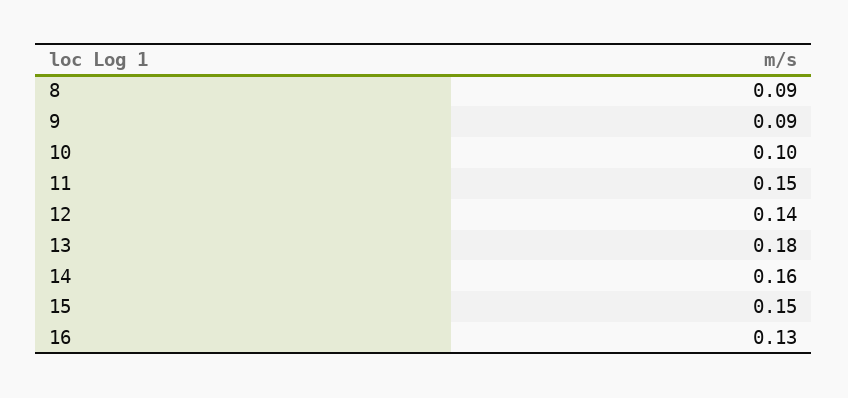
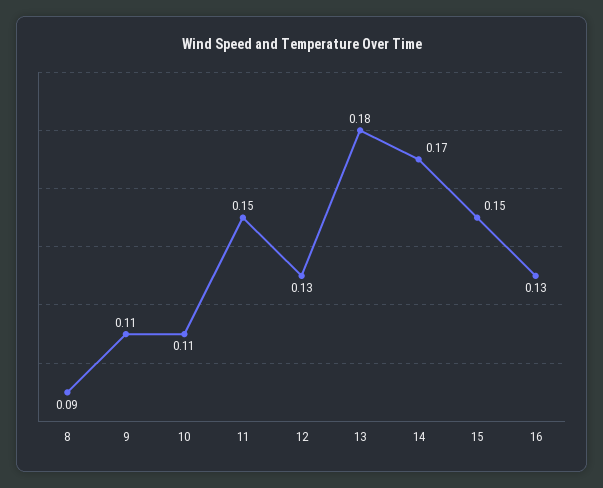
  {
    "8": 0.09,
-   "9": 0.09,
+   "9": 0.11,
-   "10": 0.1,
+   "10": 0.11,
    "11": 0.15,
-   "12": 0.14,
+   "12": 0.13,
    "13": 0.18,
-   "14": 0.16,
+   "14": 0.17,
    "15": 0.15,
    "16": 0.13
  }

